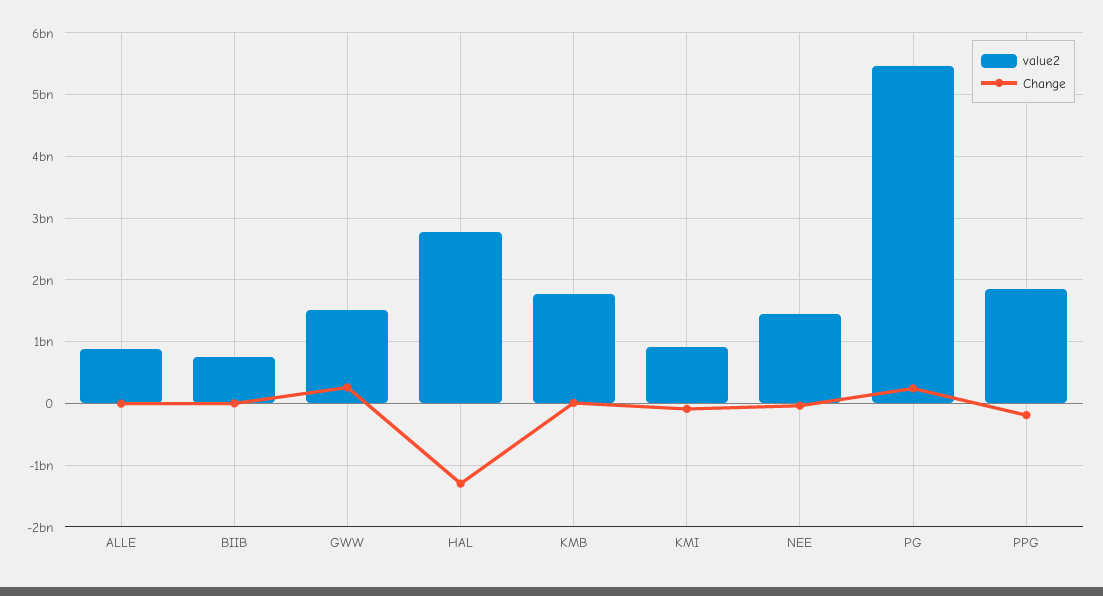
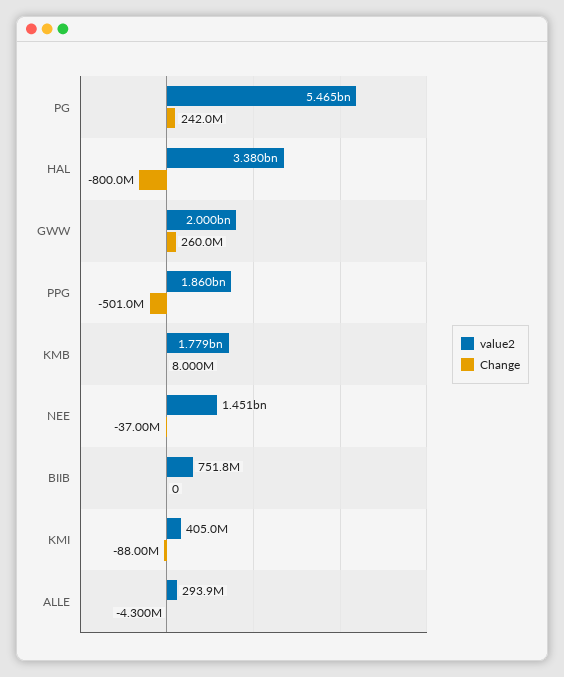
  {
    "value2": {
-     "ALLE": 900000000,
+     "ALLE": 293900000,
      "BIIB": 751800000,
-     "GWW": 1500000000,
+     "GWW": 2000000000,
-     "HAL": 2800000000,
+     "HAL": 3380000000,
      "KMB": 1779000000,
-     "KMI": 900000000,
+     "KMI": 405000000,
      "NEE": 1451000000,
      "PG": 5465000000,
      "PPG": 1860000000
    },
    "Change": {
      "ALLE": -4300000,
      "BIIB": 0,
      "GWW": 260000000,
-     "HAL": -1300000000,
+     "HAL": -800000000,
      "KMB": 8000000,
      "KMI": -88000000,
      "NEE": -37000000,
      "PG": 242000000,
-     "PPG": -200000000
+     "PPG": -501000000
    }
  }

